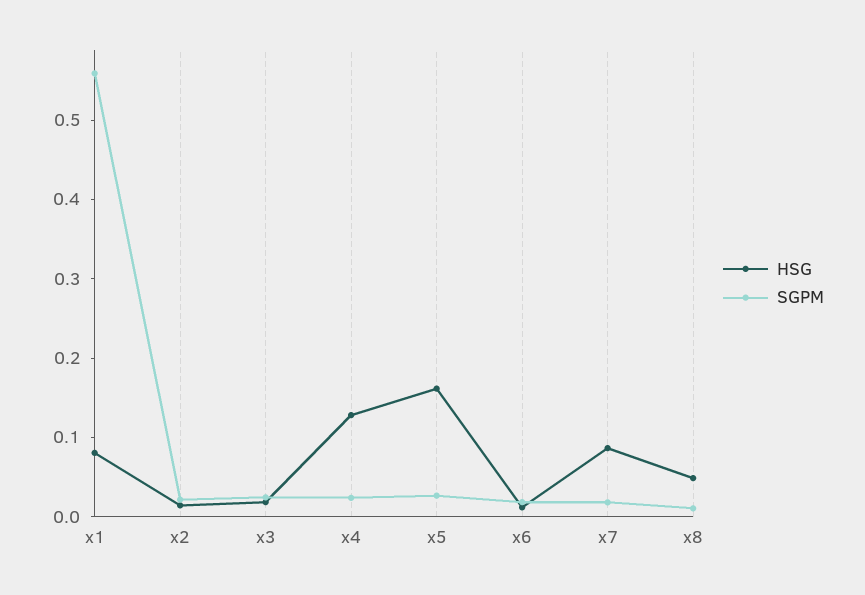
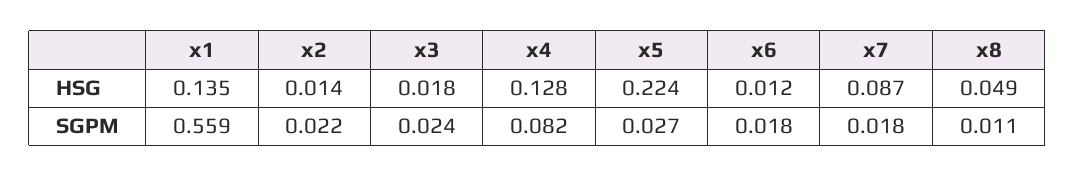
  {
    "HSG": {
-     "x1": 0.08,
+     "x1": 0.135,
      "x2": 0.014,
      "x3": 0.018,
      "x4": 0.128,
-     "x5": 0.16,
+     "x5": 0.224,
      "x6": 0.012,
      "x7": 0.087,
      "x8": 0.049
    },
    "SGPM": {
      "x1": 0.559,
      "x2": 0.022,
      "x3": 0.024,
-     "x4": 0.02,
+     "x4": 0.082,
      "x5": 0.027,
      "x6": 0.018,
      "x7": 0.018,
      "x8": 0.011
    }
  }

